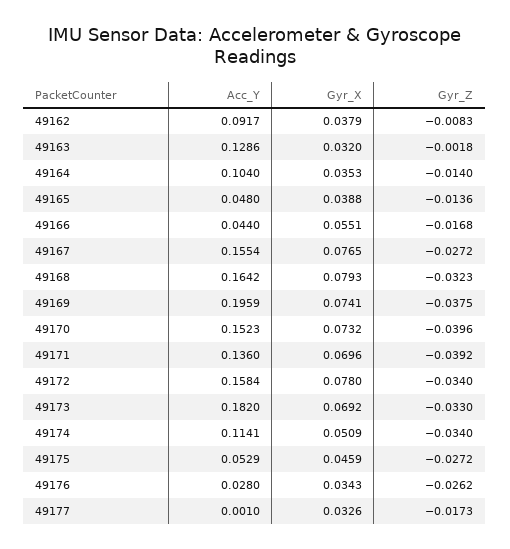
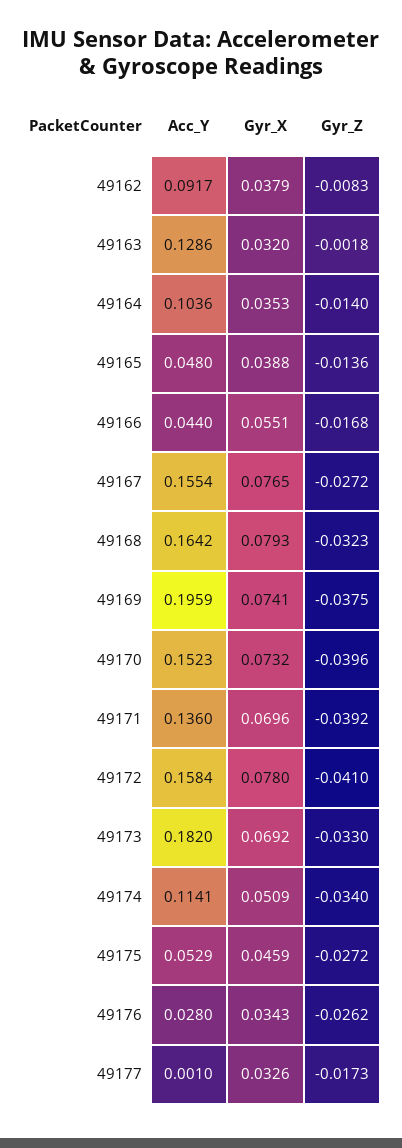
  {
    "Acc_Y": {
      "49162": 0.0917,
      "49163": 0.1286,
-     "49164": 0.104,
+     "49164": 0.1036,
      "49165": 0.048,
      "49166": 0.044,
      "49167": 0.1554,
      "49168": 0.1642,
      "49169": 0.1959,
      "49170": 0.1523,
      "49171": 0.136,
      "49172": 0.1584,
      "49173": 0.182,
      "49174": 0.1141,
      "49175": 0.0529,
      "49176": 0.028,
      "49177": 0.001
    },
    "Gyr_X": {
      "49162": 0.0379,
      "49163": 0.032,
      "49164": 0.0353,
      "49165": 0.0388,
      "49166": 0.0551,
      "49167": 0.0765,
      "49168": 0.0793,
      "49169": 0.0741,
      "49170": 0.0732,
      "49171": 0.0696,
      "49172": 0.078,
      "49173": 0.0692,
      "49174": 0.0509,
      "49175": 0.0459,
      "49176": 0.0343,
      "49177": 0.0326
    },
    "Gyr_Z": {
      "49162": -0.0083,
      "49163": -0.0018,
      "49164": -0.014,
      "49165": -0.0136,
      "49166": -0.0168,
      "49167": -0.0272,
      "49168": -0.0323,
      "49169": -0.0375,
      "49170": -0.0396,
      "49171": -0.0392,
-     "49172": -0.034,
+     "49172": -0.041,
      "49173": -0.033,
      "49174": -0.034,
      "49175": -0.0272,
      "49176": -0.0262,
      "49177": -0.0173
    }
  }

